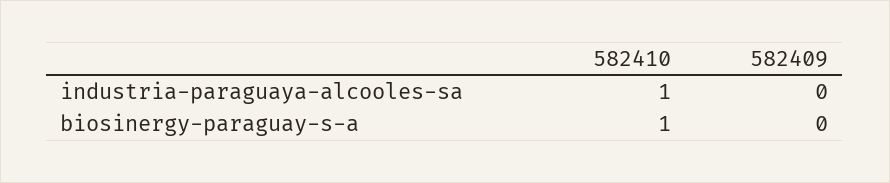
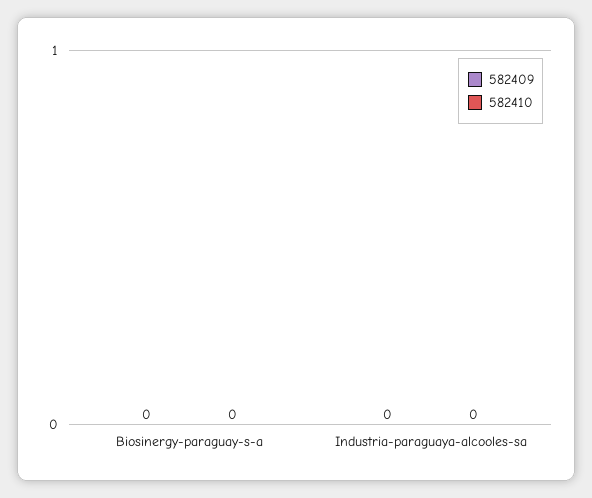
  {
    "582410": {
-     "industria-paraguaya-alcooles-sa": 1,
+     "industria-paraguaya-alcooles-sa": 0,
-     "biosinergy-paraguay-s-a": 1
+     "biosinergy-paraguay-s-a": 0
    },
    "582409": {
      "industria-paraguaya-alcooles-sa": 0,
      "biosinergy-paraguay-s-a": 0
    }
  }

